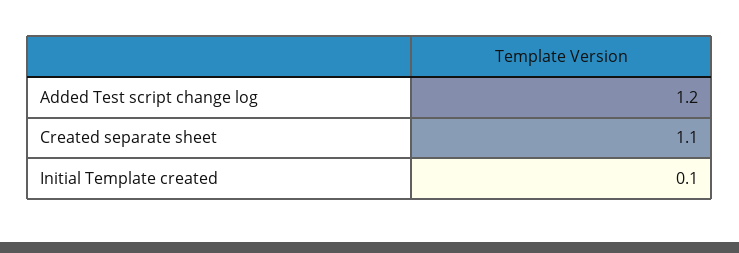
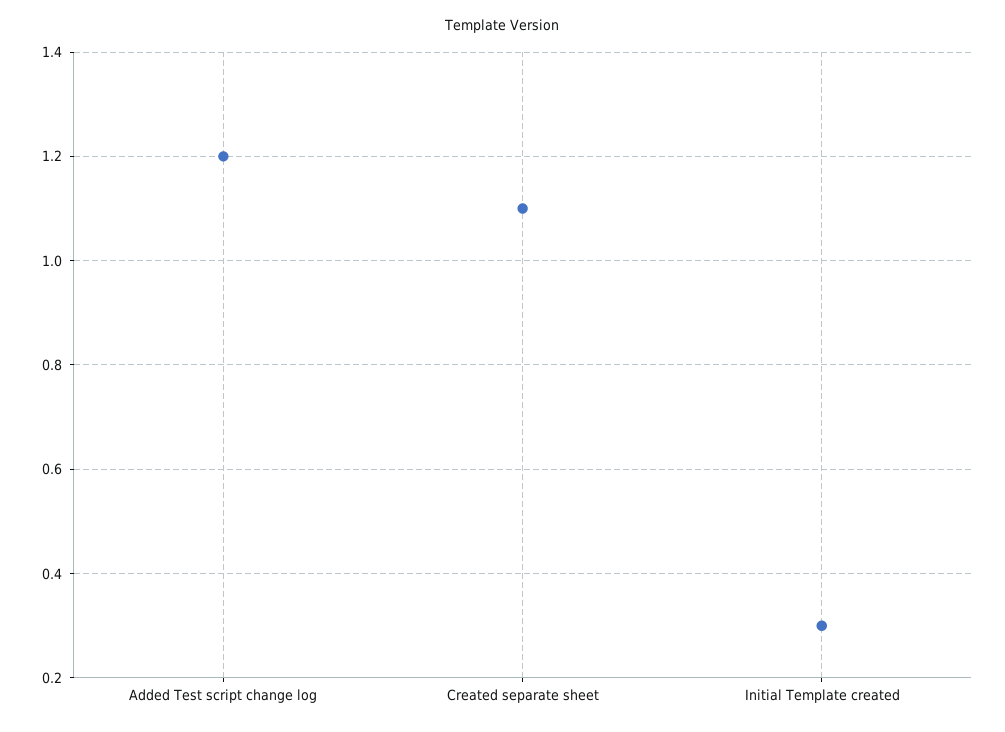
  {
    "Added Test script change log": 1.2,
    "Created separate sheet": 1.1,
-   "Initial Template created": 0.1
+   "Initial Template created": 0.3
  }

